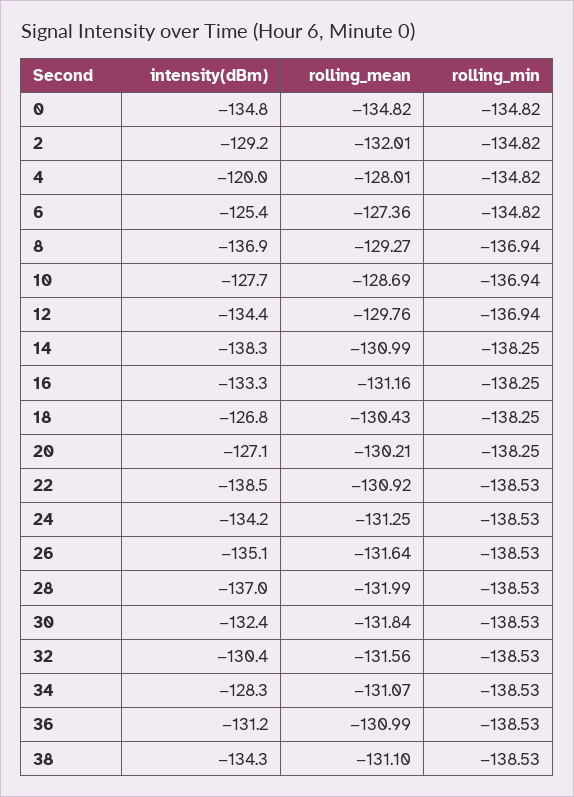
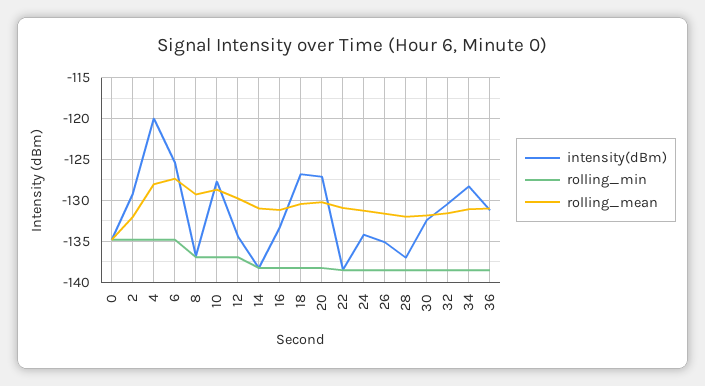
  {
    "intensity(dBm)": {
      "0": -134.8,
      "2": -129.2,
      "4": -120,
      "6": -125.4,
      "8": -136.9,
      "10": -127.7,
      "12": -134.4,
      "14": -138.3,
      "16": -133.3,
      "18": -126.8,
      "20": -127.1,
      "22": -138.5,
      "24": -134.2,
      "26": -135.1,
      "28": -137,
      "30": -132.4,
      "32": -130.4,
      "34": -128.3,
-     "36": -131.2,
+     "36": -131.2
-     "38": -134.3
    },
    "rolling_mean": {
      "0": -134.82,
      "2": -132.01,
      "4": -128.01,
      "6": -127.36,
      "8": -129.27,
      "10": -128.69,
      "12": -129.76,
      "14": -130.99,
      "16": -131.16,
      "18": -130.43,
      "20": -130.21,
      "22": -130.92,
      "24": -131.25,
      "26": -131.64,
      "28": -131.99,
      "30": -131.84,
      "32": -131.56,
      "34": -131.07,
-     "36": -130.99,
+     "36": -130.99
-     "38": -131.1
    },
    "rolling_min": {
      "0": -134.82,
      "2": -134.82,
      "4": -134.82,
      "6": -134.82,
      "8": -136.94,
      "10": -136.94,
      "12": -136.94,
      "14": -138.25,
      "16": -138.25,
      "18": -138.25,
      "20": -138.25,
      "22": -138.53,
      "24": -138.53,
      "26": -138.53,
      "28": -138.53,
      "30": -138.53,
      "32": -138.53,
      "34": -138.53,
-     "36": -138.53,
+     "36": -138.53
-     "38": -138.53
    }
  }

